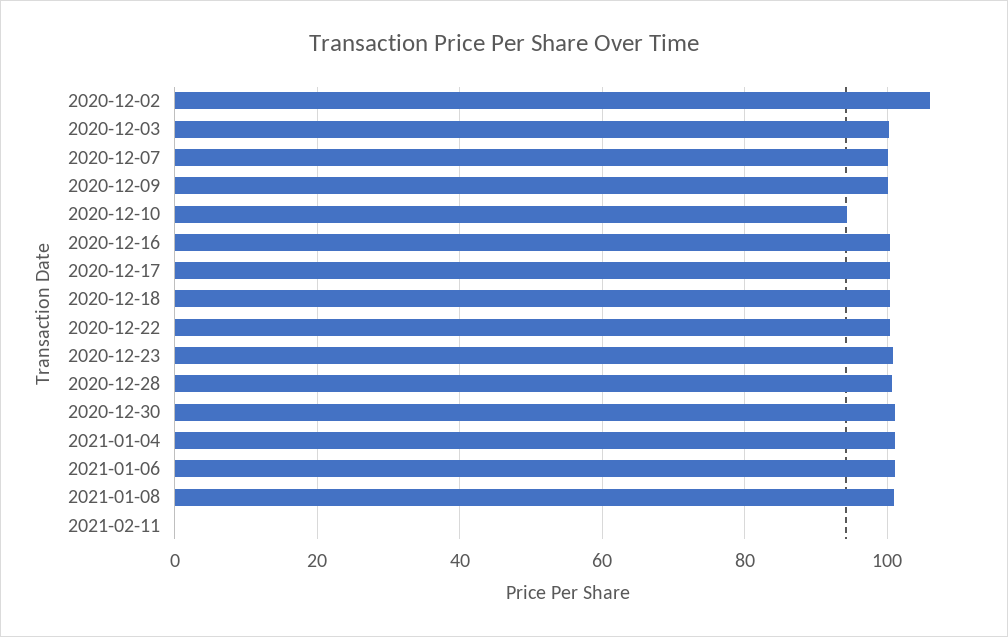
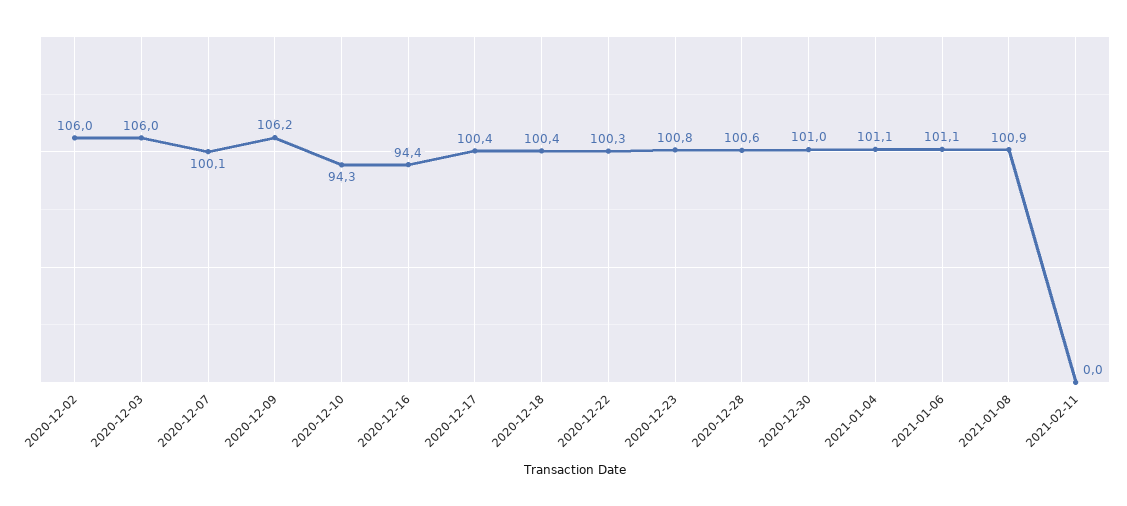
  {
    "2020-12-02": 106,
-   "2020-12-03": 100,
+   "2020-12-03": 106,
    "2020-12-07": 100.1,
-   "2020-12-09": 100,
+   "2020-12-09": 106.2,
    "2020-12-10": 94.3,
-   "2020-12-16": 100,
+   "2020-12-16": 94.4,
    "2020-12-17": 100.4,
    "2020-12-18": 100.4,
    "2020-12-22": 100.3,
    "2020-12-23": 100.8,
    "2020-12-28": 100.6,
    "2020-12-30": 101,
    "2021-01-04": 101.1,
    "2021-01-06": 101.1,
    "2021-01-08": 100.9,
    "2021-02-11": 0
  }

